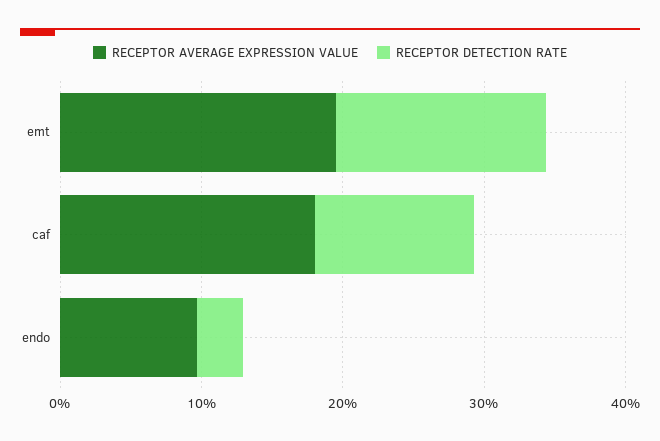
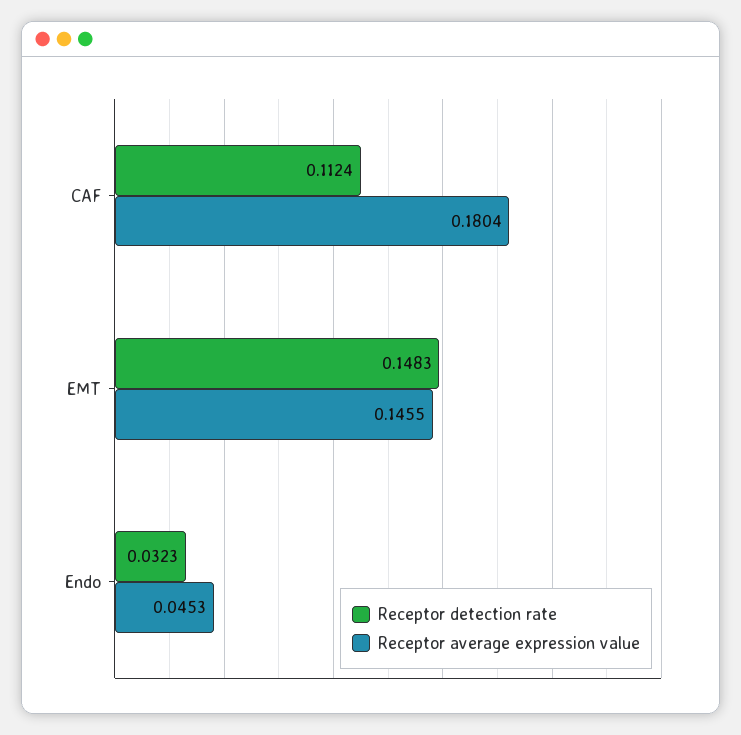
  {
    "RECEPTOR AVERAGE EXPRESSION VALUE": {
-     "emt": 0.2,
+     "emt": 0.1455,
      "caf": 0.1804,
-     "endo": 0.1
+     "endo": 0.0453
    },
    "RECEPTOR DETECTION RATE": {
      "emt": 0.1483,
      "caf": 0.1124,
      "endo": 0.0323
    }
  }

